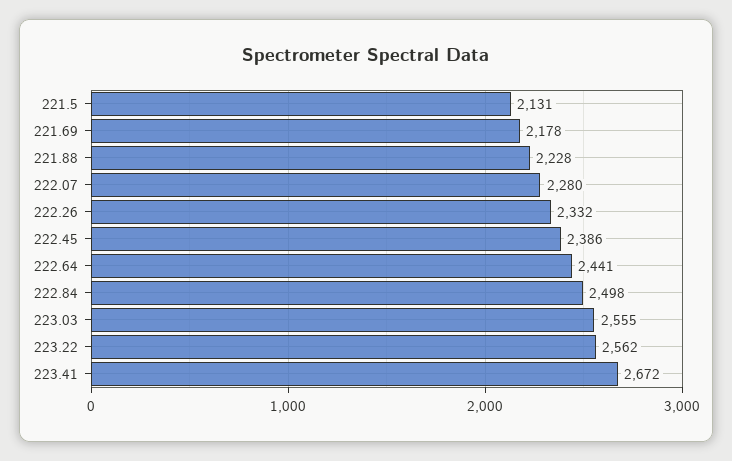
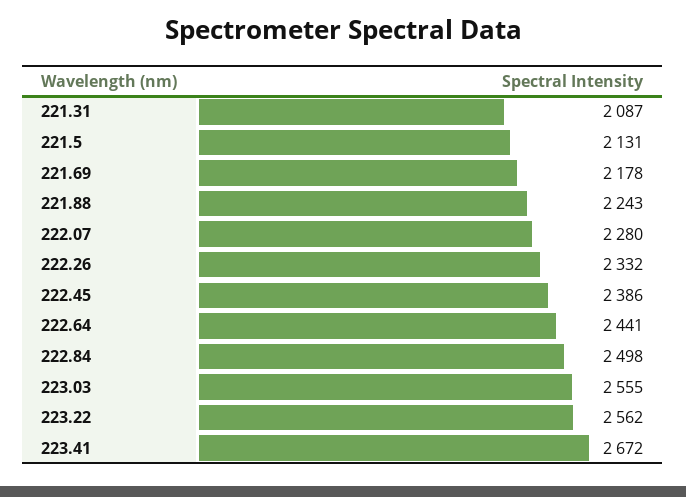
  {
    "221.5": 2131,
    "221.69": 2178,
-   "221.88": 2228,
+   "221.88": 2243,
    "222.07": 2280,
    "222.26": 2332,
    "222.45": 2386,
    "222.64": 2441,
    "222.84": 2498,
    "223.03": 2555,
    "223.22": 2562,
-   "223.41": 2672
+   "223.41": 2672,
+   "221.31": 2087
  }

